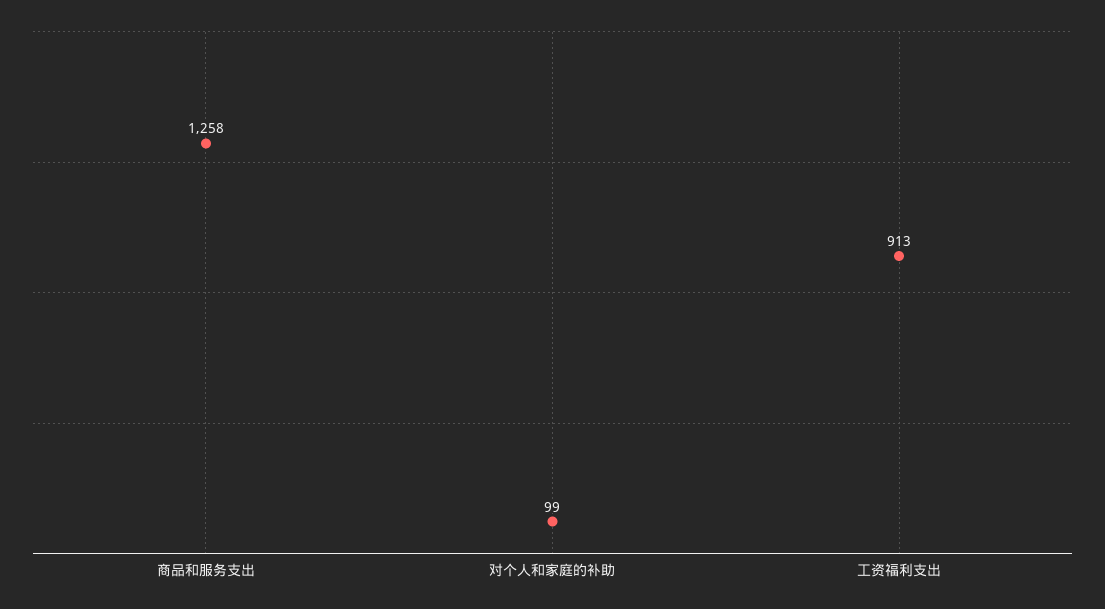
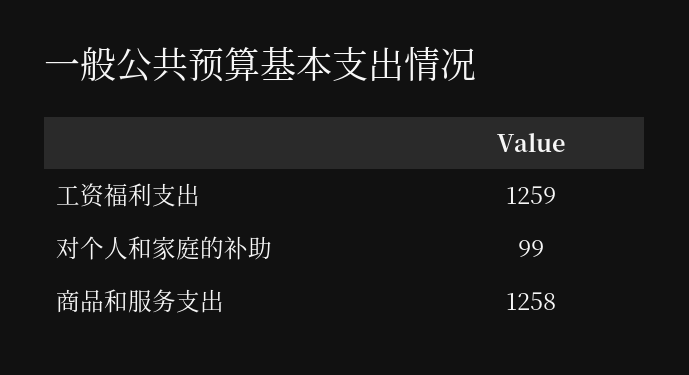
  {
    "商品和服务支出": 1258,
    "对个人和家庭的补助": 99,
-   "工资福利支出": 913
+   "工资福利支出": 1259
  }

